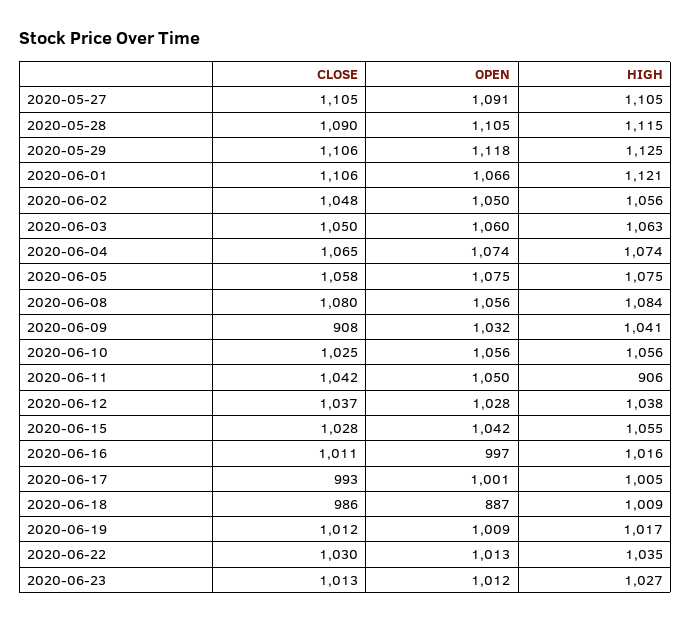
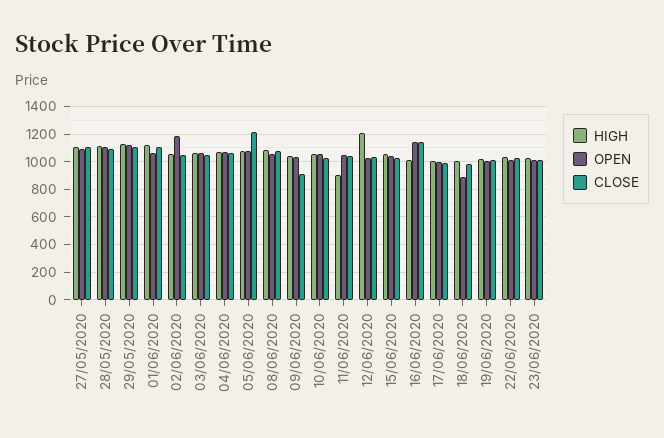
  {
    "CLOSE": {
      "2020-05-27": 1105,
      "2020-05-28": 1090,
      "2020-05-29": 1106,
      "2020-06-01": 1106,
      "2020-06-02": 1048,
      "2020-06-03": 1050,
      "2020-06-04": 1065,
-     "2020-06-05": 1058,
+     "2020-06-05": 1200,
      "2020-06-08": 1080,
      "2020-06-09": 908,
      "2020-06-10": 1025,
      "2020-06-11": 1042,
      "2020-06-12": 1037,
      "2020-06-15": 1028,
-     "2020-06-16": 1011,
+     "2020-06-16": 1150,
      "2020-06-17": 993,
      "2020-06-18": 986,
      "2020-06-19": 1012,
      "2020-06-22": 1030,
      "2020-06-23": 1013
    },
    "OPEN": {
      "2020-05-27": 1091,
      "2020-05-28": 1105,
      "2020-05-29": 1118,
      "2020-06-01": 1066,
-     "2020-06-02": 1050,
+     "2020-06-02": 1200,
      "2020-06-03": 1060,
      "2020-06-04": 1074,
      "2020-06-05": 1075,
      "2020-06-08": 1056,
      "2020-06-09": 1032,
      "2020-06-10": 1056,
      "2020-06-11": 1050,
      "2020-06-12": 1028,
      "2020-06-15": 1042,
-     "2020-06-16": 997,
+     "2020-06-16": 1150,
      "2020-06-17": 1001,
      "2020-06-18": 887,
      "2020-06-19": 1009,
      "2020-06-22": 1013,
      "2020-06-23": 1012
    },
    "HIGH": {
      "2020-05-27": 1105,
      "2020-05-28": 1115,
      "2020-05-29": 1125,
      "2020-06-01": 1121,
      "2020-06-02": 1056,
      "2020-06-03": 1063,
      "2020-06-04": 1074,
      "2020-06-05": 1075,
      "2020-06-08": 1084,
      "2020-06-09": 1041,
      "2020-06-10": 1056,
      "2020-06-11": 906,
-     "2020-06-12": 1038,
+     "2020-06-12": 1200,
      "2020-06-15": 1055,
      "2020-06-16": 1016,
      "2020-06-17": 1005,
      "2020-06-18": 1009,
      "2020-06-19": 1017,
      "2020-06-22": 1035,
      "2020-06-23": 1027
    }
  }

